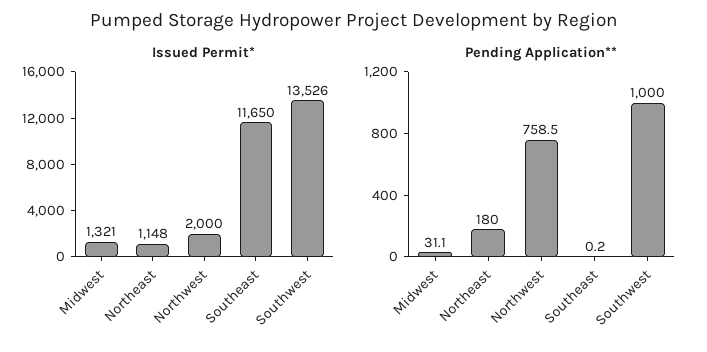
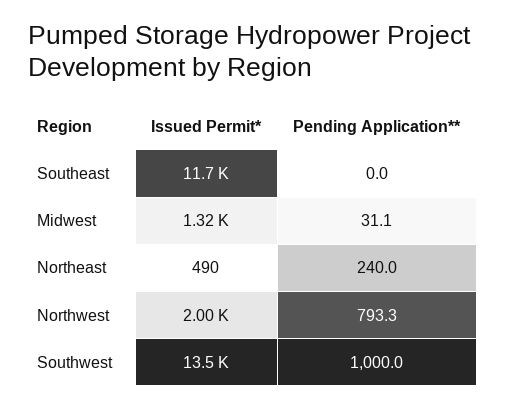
  {
    "Issued Permit*": {
      "Midwest": 1321,
-     "Northeast": 1148,
+     "Northeast": 490,
      "Northwest": 2000,
      "Southeast": 11650,
      "Southwest": 13526
    },
    "Pending Application**": {
      "Midwest": 31.1,
-     "Northeast": 180,
+     "Northeast": 240,
-     "Northwest": 758.5,
+     "Northwest": 793.3,
-     "Southeast": 0.2,
+     "Southeast": 0,
      "Southwest": 1000
    }
  }

